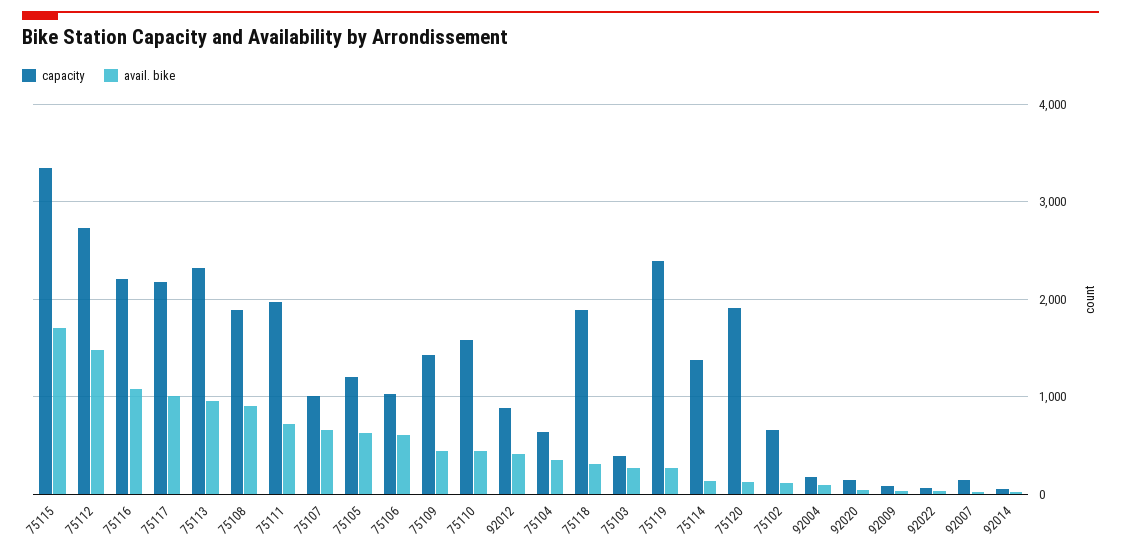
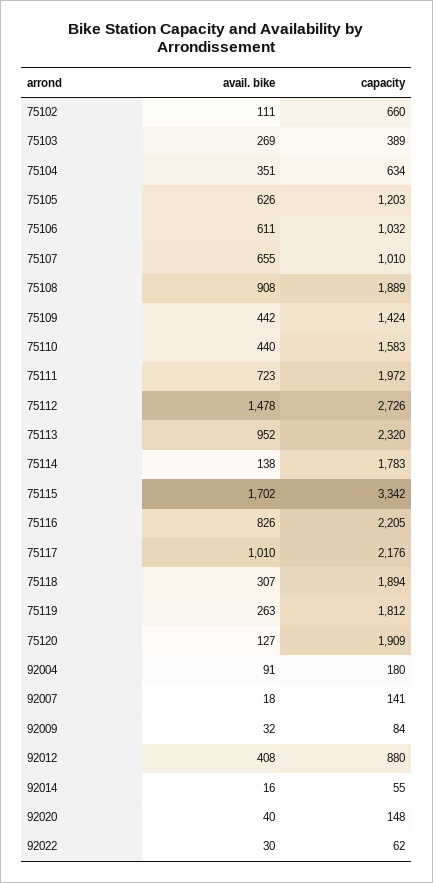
  {
    "capacity": {
      "75115": 3342,
      "75112": 2726,
      "75116": 2205,
      "75117": 2176,
      "75113": 2320,
      "75108": 1889,
      "75111": 1972,
      "75107": 1010,
      "75105": 1203,
      "75106": 1032,
      "75109": 1424,
      "75110": 1583,
      "92012": 880,
      "75104": 634,
      "75118": 1894,
      "75103": 389,
-     "75119": 2400,
+     "75119": 1812,
-     "75114": 1400,
+     "75114": 1783,
      "75120": 1909,
      "75102": 660,
      "92004": 180,
      "92020": 148,
      "92009": 84,
      "92022": 62,
      "92007": 141,
      "92014": 55
    },
    "avail. bike": {
      "75115": 1702,
      "75112": 1478,
-     "75116": 1100,
+     "75116": 826,
      "75117": 1010,
      "75113": 952,
      "75108": 908,
      "75111": 723,
      "75107": 655,
      "75105": 626,
      "75106": 611,
      "75109": 442,
      "75110": 440,
      "92012": 408,
      "75104": 351,
      "75118": 307,
      "75103": 269,
      "75119": 263,
      "75114": 138,
      "75120": 127,
      "75102": 111,
      "92004": 91,
      "92020": 40,
      "92009": 32,
      "92022": 30,
      "92007": 18,
      "92014": 16
    }
  }

